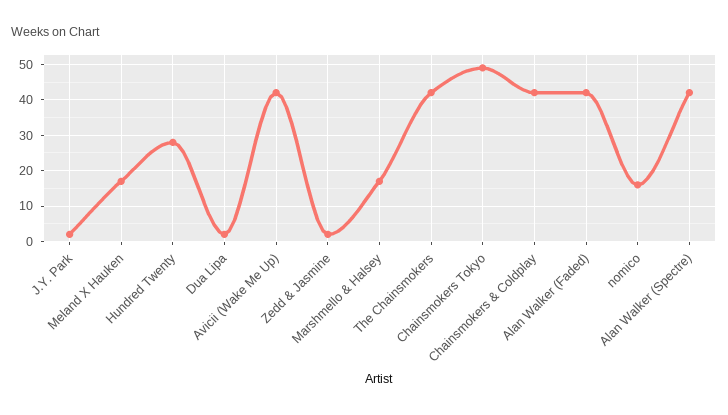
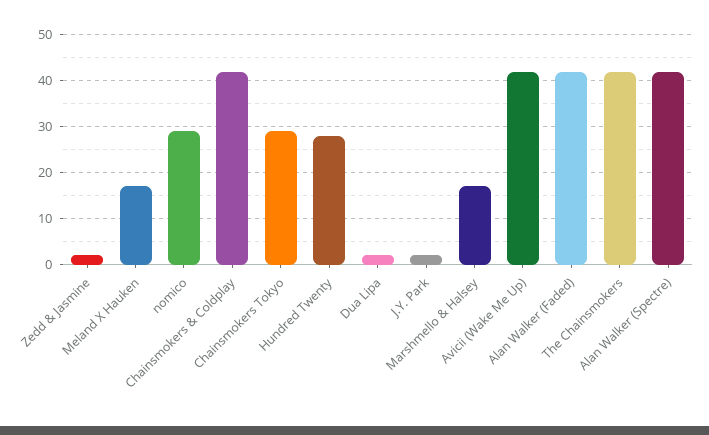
  {
    "J.Y. Park": 0,
    "Meland X Hauken": 15,
    "Hundred Twenty": 30,
    "Dua Lipa": 0,
    "Avicii (Wake Me Up)": 40,
    "Zedd & Jasmine": 0,
    "Marshmello & Halsey": 15,
    "The Chainsmokers": 40,
-   "Chainsmokers Tokyo": 50,
+   "Chainsmokers Tokyo": 30,
    "Chainsmokers & Coldplay": 40,
    "Alan Walker (Faded)": 40,
-   "nomico": 15,
+   "nomico": 30,
    "Alan Walker (Spectre)": 40
  }

